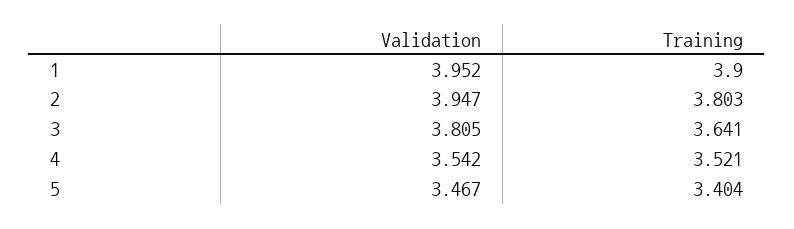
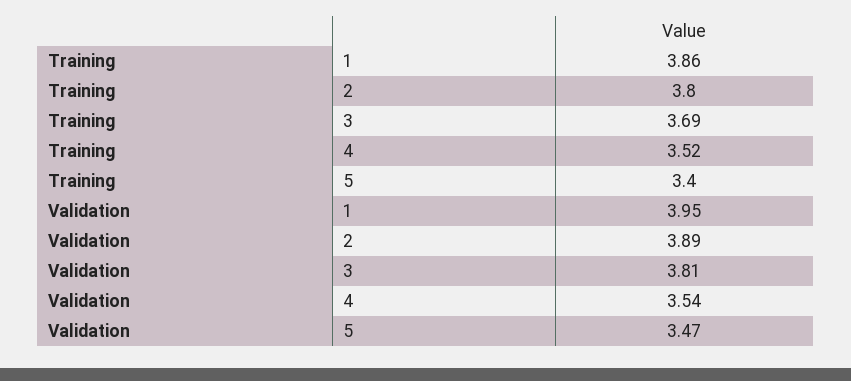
  {
    "Validation": {
      "1": 3.952,
-     "2": 3.947,
+     "2": 3.89,
      "3": 3.805,
      "4": 3.542,
      "5": 3.467
    },
    "Training": {
-     "1": 3.9,
+     "1": 3.86,
      "2": 3.803,
-     "3": 3.641,
+     "3": 3.69,
      "4": 3.521,
      "5": 3.404
    }
  }

